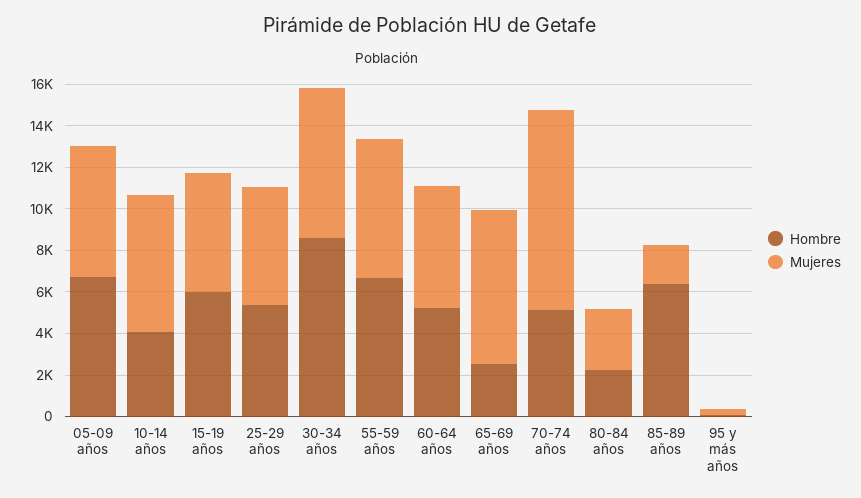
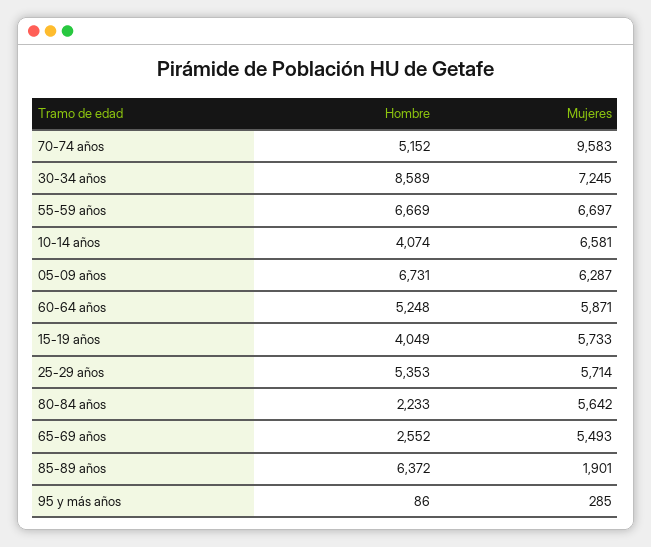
  {
    "Hombre": {
      "05-09 años": 6731,
      "10-14 años": 4074,
-     "15-19 años": 6000,
+     "15-19 años": 4049,
      "25-29 años": 5353,
      "30-34 años": 8589,
      "55-59 años": 6669,
      "60-64 años": 5248,
      "65-69 años": 2552,
      "70-74 años": 5152,
      "80-84 años": 2233,
      "85-89 años": 6372,
      "95 y más años": 86
    },
    "Mujeres": {
      "05-09 años": 6287,
      "10-14 años": 6581,
      "15-19 años": 5733,
      "25-29 años": 5714,
      "30-34 años": 7245,
      "55-59 años": 6697,
      "60-64 años": 5871,
-     "65-69 años": 7500,
+     "65-69 años": 5493,
      "70-74 años": 9583,
-     "80-84 años": 3000,
+     "80-84 años": 5642,
      "85-89 años": 1901,
      "95 y más años": 285
    }
  }

